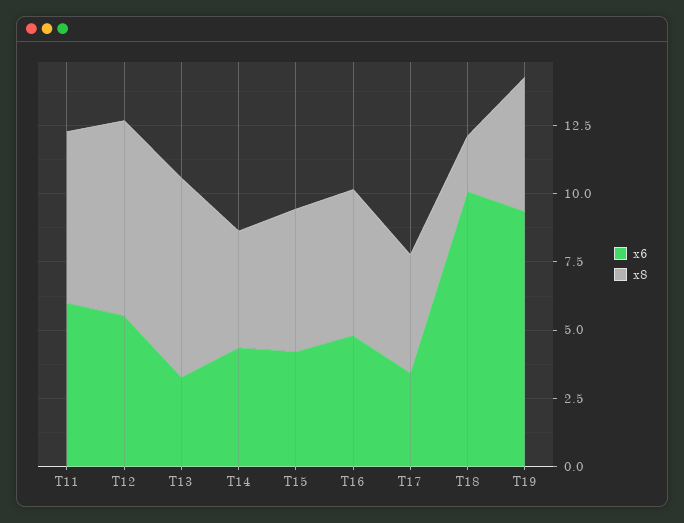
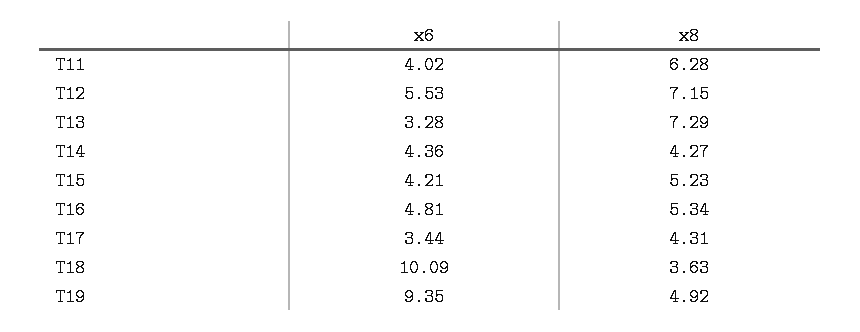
  {
    "x6": {
-     "T11": 6,
+     "T11": 4.02,
      "T12": 5.53,
      "T13": 3.28,
      "T14": 4.36,
      "T15": 4.21,
      "T16": 4.81,
      "T17": 3.44,
      "T18": 10.09,
      "T19": 9.35
    },
    "x8": {
      "T11": 6.28,
      "T12": 7.15,
      "T13": 7.29,
      "T14": 4.27,
      "T15": 5.23,
      "T16": 5.34,
      "T17": 4.31,
-     "T18": 2,
+     "T18": 3.63,
      "T19": 4.92
    }
  }

